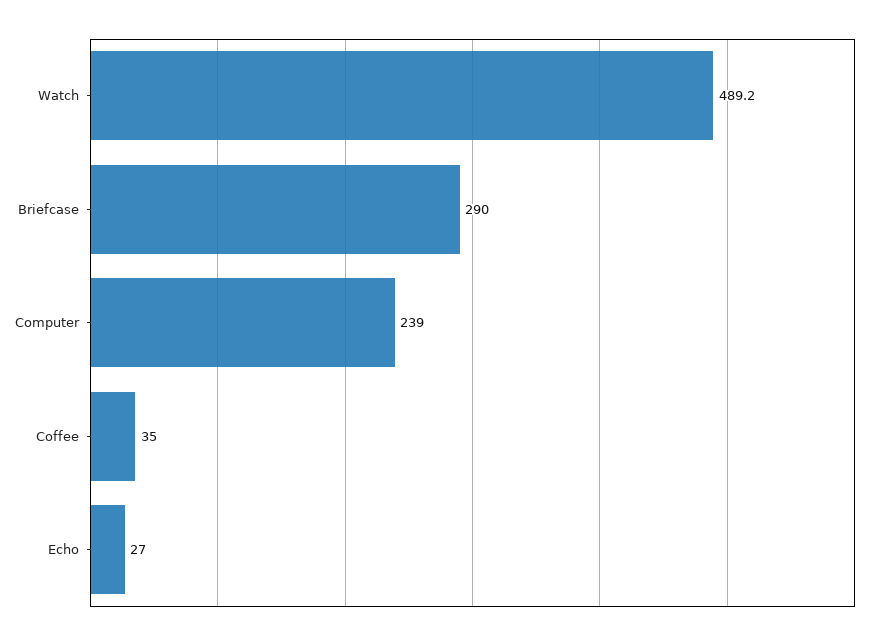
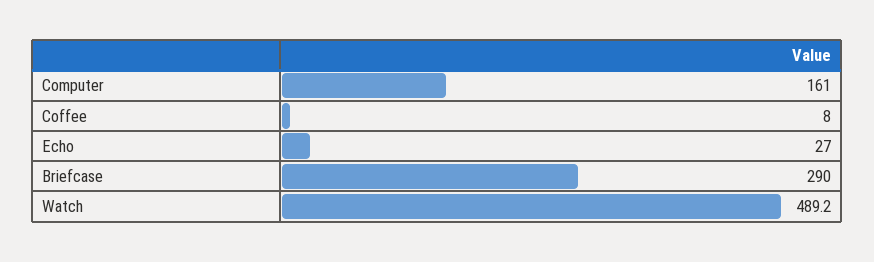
  {
    "Watch": 489.2,
    "Briefcase": 290,
-   "Computer": 239,
+   "Computer": 161,
-   "Coffee": 35,
+   "Coffee": 8,
    "Echo": 27
  }

